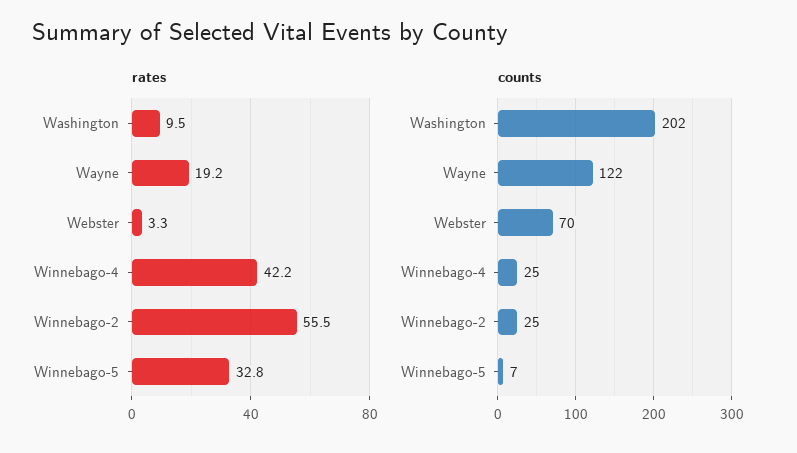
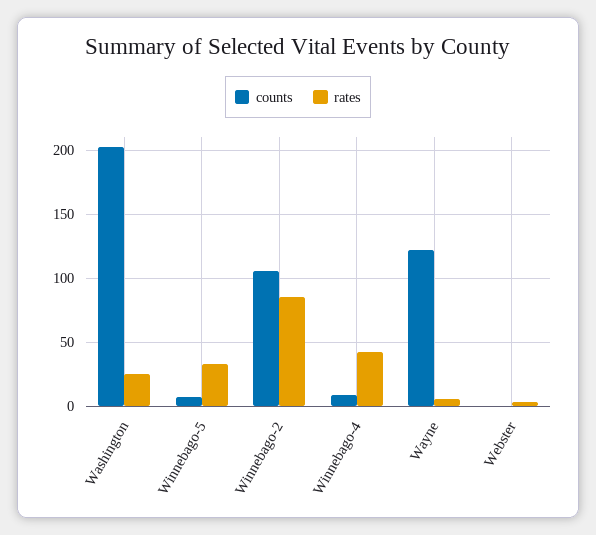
  {
    "rates": {
-     "Washington": 9.5,
+     "Washington": 25,
-     "Wayne": 19.2,
+     "Wayne": 5,
      "Webster": 3.3,
      "Winnebago-4": 42.2,
-     "Winnebago-2": 55.5,
+     "Winnebago-2": 85,
      "Winnebago-5": 32.8
    },
    "counts": {
      "Washington": 202,
      "Wayne": 122,
-     "Webster": 70,
+     "Webster": 0,
-     "Winnebago-4": 25,
+     "Winnebago-4": 10,
-     "Winnebago-2": 25,
+     "Winnebago-2": 105,
      "Winnebago-5": 7
    }
  }

